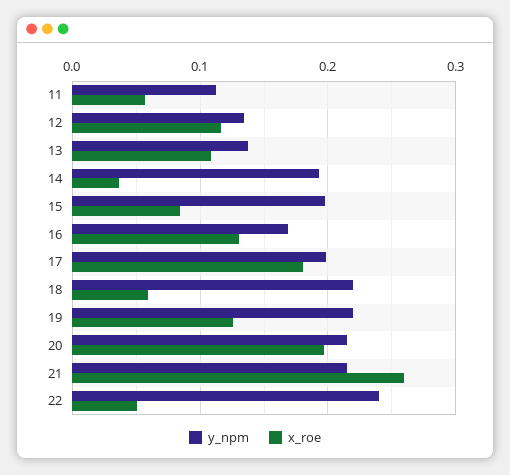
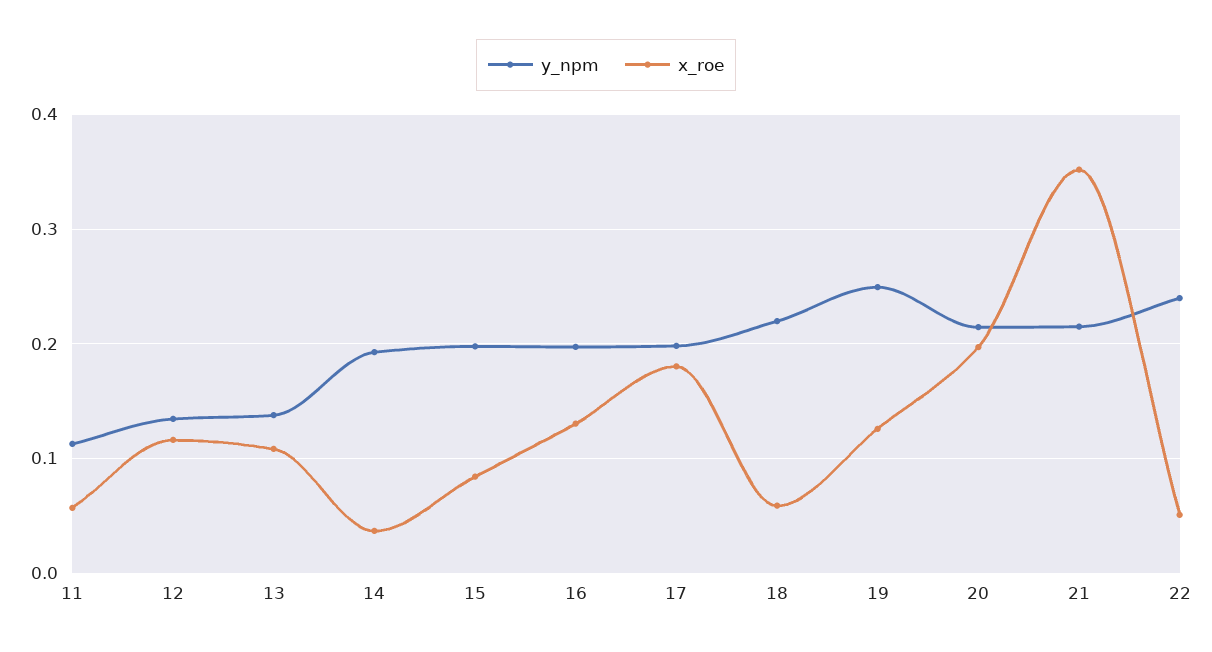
  {
    "y_npm": {
      "11": 0.11,
      "12": 0.13,
      "13": 0.14,
      "14": 0.19,
      "15": 0.2,
-     "16": 0.17,
+     "16": 0.2,
      "17": 0.2,
      "18": 0.22,
-     "19": 0.22,
+     "19": 0.25,
      "20": 0.21,
      "21": 0.22,
      "22": 0.24
    },
    "x_roe": {
      "11": 0.06,
      "12": 0.12,
      "13": 0.11,
      "14": 0.04,
      "15": 0.08,
      "16": 0.13,
      "17": 0.18,
      "18": 0.06,
      "19": 0.13,
      "20": 0.2,
-     "21": 0.26,
+     "21": 0.35,
      "22": 0.05
    }
  }

